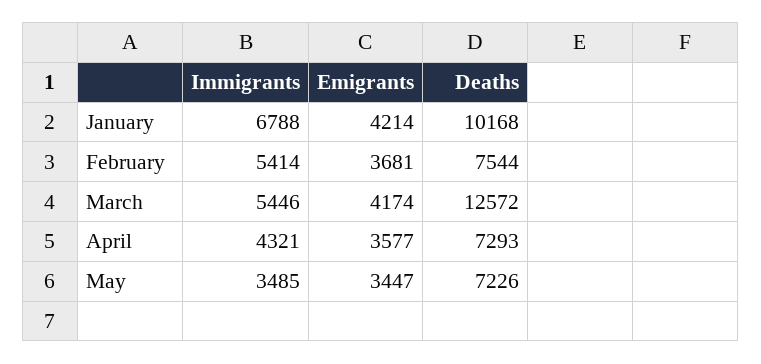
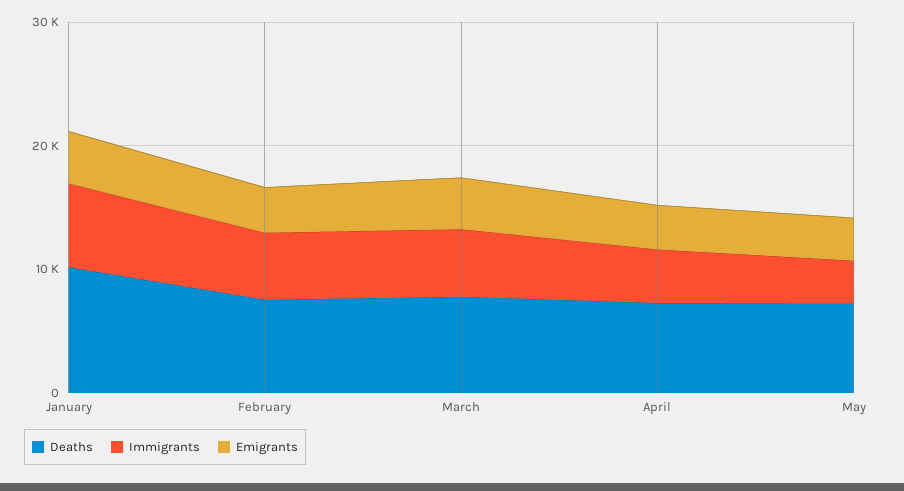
  {
    "Immigrants": {
      "January": 6788,
      "February": 5414,
      "March": 5446,
      "April": 4321,
      "May": 3485
    },
    "Emigrants": {
      "January": 4214,
      "February": 3681,
      "March": 4174,
      "April": 3577,
      "May": 3447
    },
    "Deaths": {
      "January": 10168,
      "February": 7544,
-     "March": 12572,
+     "March": 8000,
      "April": 7293,
      "May": 7226
    }
  }

